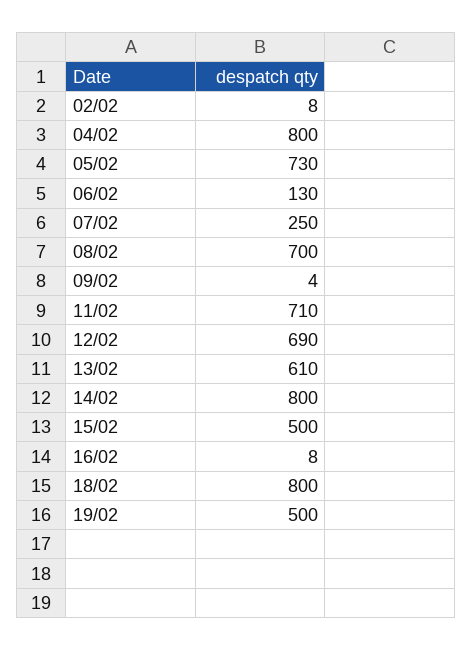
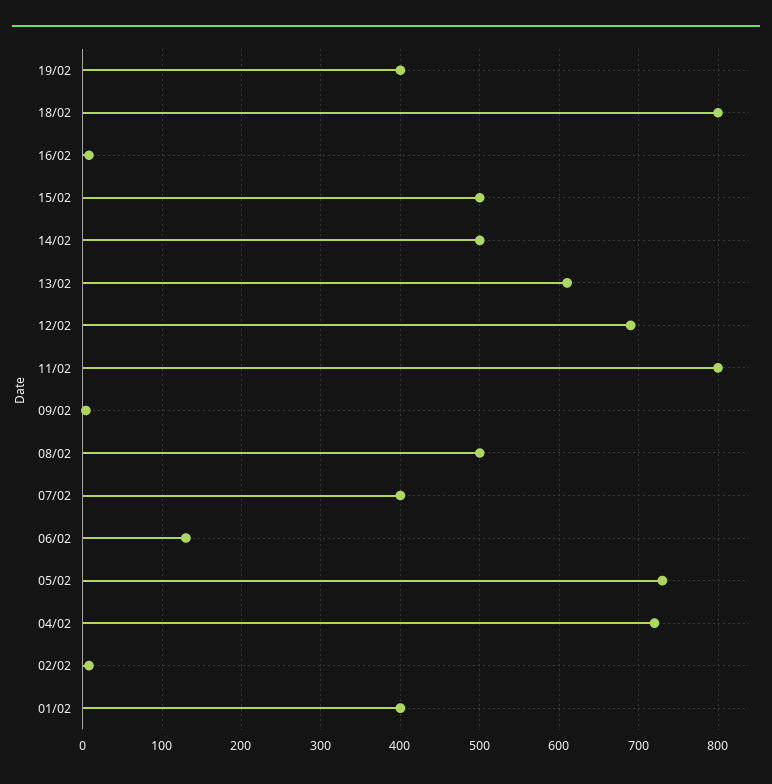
  {
    "02/02": 8,
-   "04/02": 800,
+   "04/02": 720,
    "05/02": 730,
    "06/02": 130,
-   "07/02": 250,
+   "07/02": 400,
-   "08/02": 700,
+   "08/02": 500,
    "09/02": 4,
-   "11/02": 710,
+   "11/02": 800,
    "12/02": 690,
    "13/02": 610,
-   "14/02": 800,
+   "14/02": 500,
    "15/02": 500,
    "16/02": 8,
    "18/02": 800,
-   "19/02": 500
+   "19/02": 400,
+   "01/02": 400
  }

